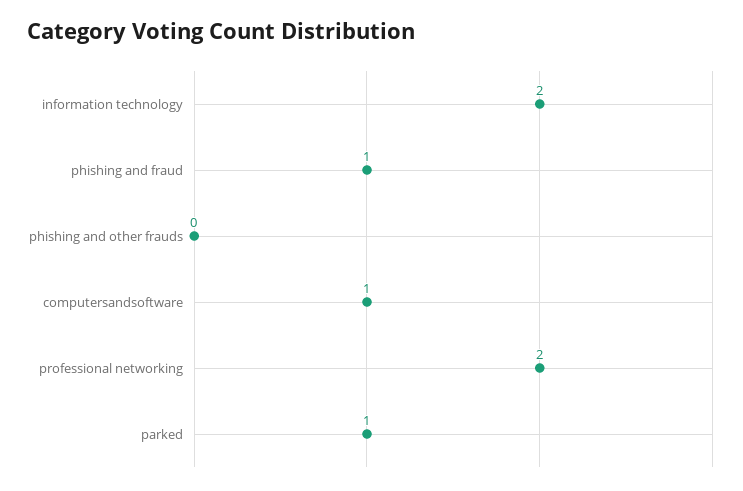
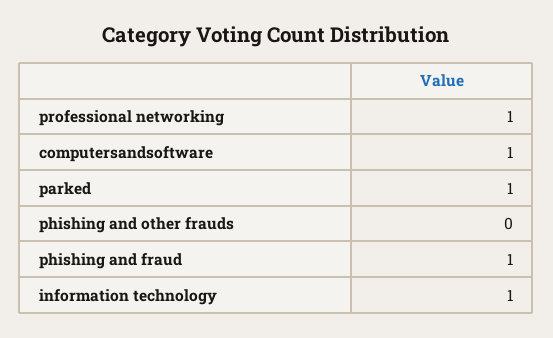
  {
-   "information technology": 2,
+   "information technology": 1,
    "phishing and fraud": 1,
    "phishing and other frauds": 0,
    "computersandsoftware": 1,
-   "professional networking": 2,
+   "professional networking": 1,
    "parked": 1
  }

